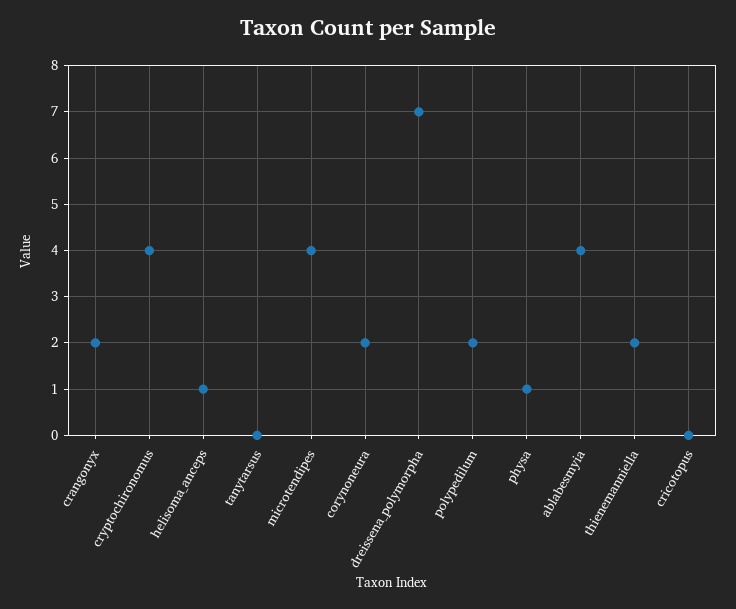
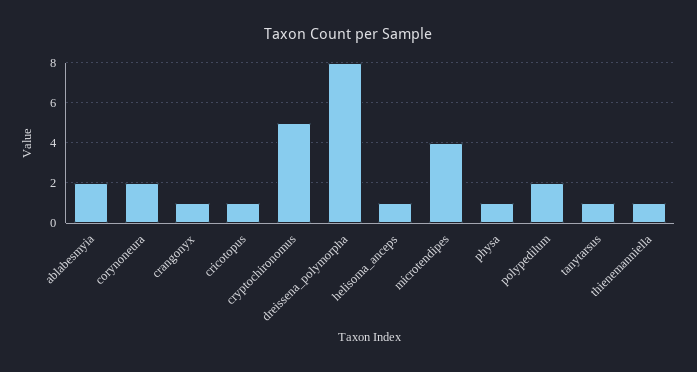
  {
-   "crangonyx": 2,
+   "crangonyx": 1,
-   "cryptochironomus": 4,
+   "cryptochironomus": 5,
    "helisoma_anceps": 1,
-   "tanytarsus": 0,
+   "tanytarsus": 1,
    "microtendipes": 4,
    "corynoneura": 2,
-   "dreissena_polymorpha": 7,
+   "dreissena_polymorpha": 8,
    "polypedilum": 2,
    "physa": 1,
-   "ablabesmyia": 4,
+   "ablabesmyia": 2,
-   "thienemanniella": 2,
+   "thienemanniella": 1,
-   "cricotopus": 0
+   "cricotopus": 1
  }

